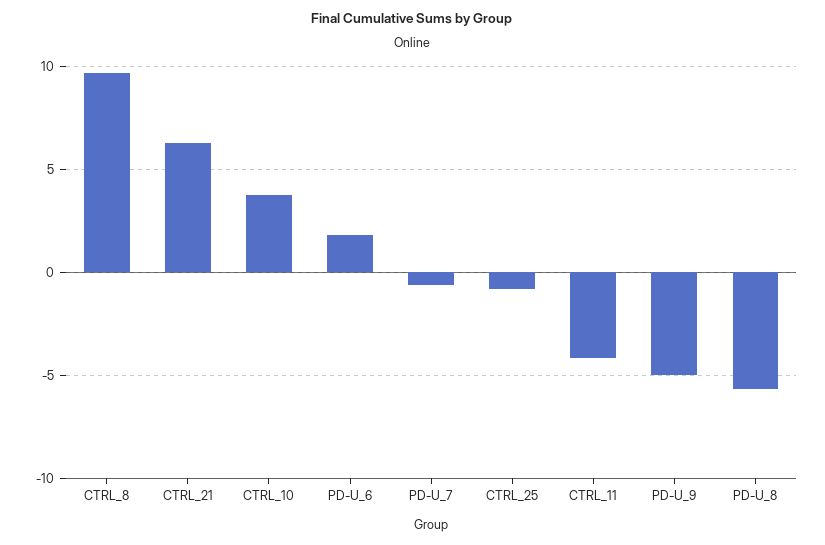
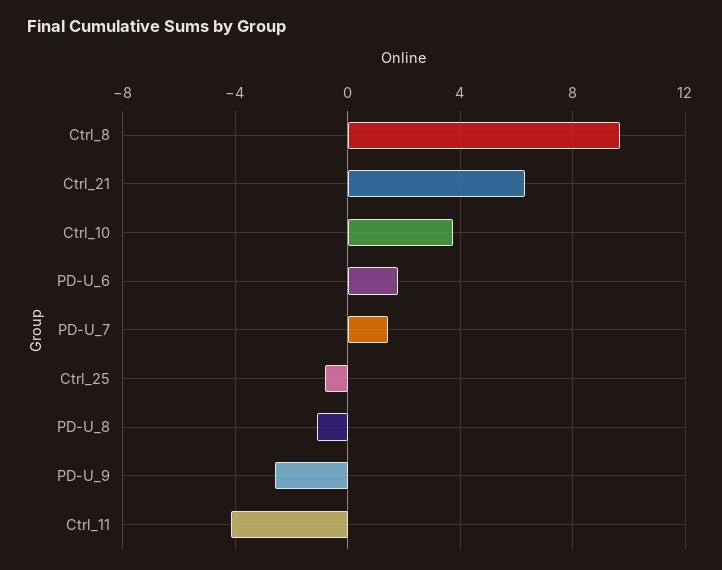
  {
    "CTRL_8": 9.5,
    "CTRL_21": 6.5,
    "CTRL_10": 3.5,
    "PD-U_6": 2,
-   "PD-U_7": -0.5,
+   "PD-U_7": 1.5,
    "CTRL_25": -1,
    "CTRL_11": -4,
-   "PD-U_9": -5,
+   "PD-U_9": -2.5,
-   "PD-U_8": -5.5
+   "PD-U_8": -1
  }

